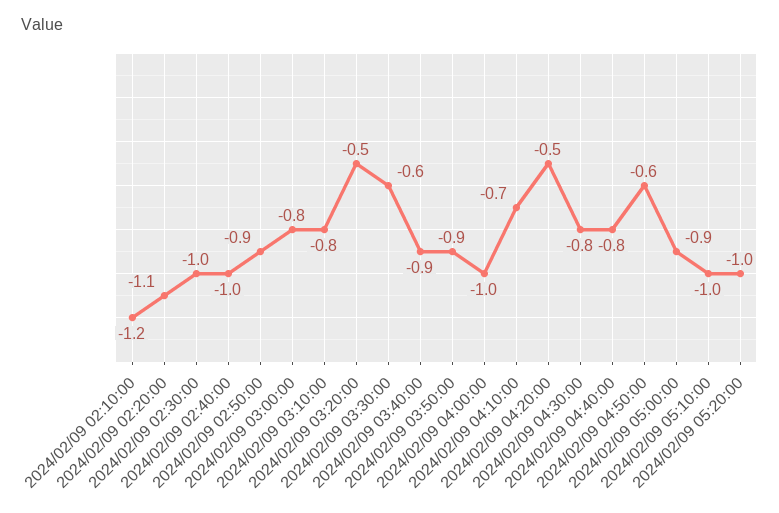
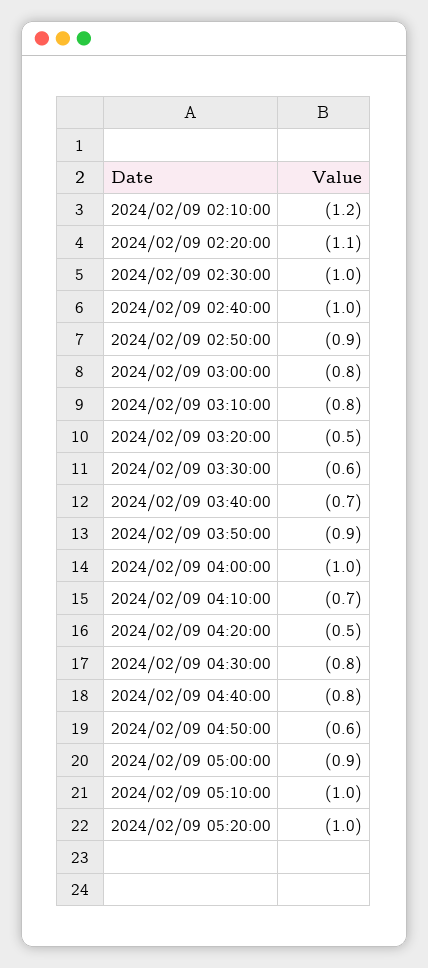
  {
    "2024/02/09 02:10:00": -1.2,
    "2024/02/09 02:20:00": -1.1,
    "2024/02/09 02:30:00": -1,
    "2024/02/09 02:40:00": -1,
    "2024/02/09 02:50:00": -0.9,
    "2024/02/09 03:00:00": -0.8,
    "2024/02/09 03:10:00": -0.8,
    "2024/02/09 03:20:00": -0.5,
    "2024/02/09 03:30:00": -0.6,
-   "2024/02/09 03:40:00": -0.9,
+   "2024/02/09 03:40:00": -0.7,
    "2024/02/09 03:50:00": -0.9,
    "2024/02/09 04:00:00": -1,
    "2024/02/09 04:10:00": -0.7,
    "2024/02/09 04:20:00": -0.5,
    "2024/02/09 04:30:00": -0.8,
    "2024/02/09 04:40:00": -0.8,
    "2024/02/09 04:50:00": -0.6,
    "2024/02/09 05:00:00": -0.9,
    "2024/02/09 05:10:00": -1,
    "2024/02/09 05:20:00": -1
  }

